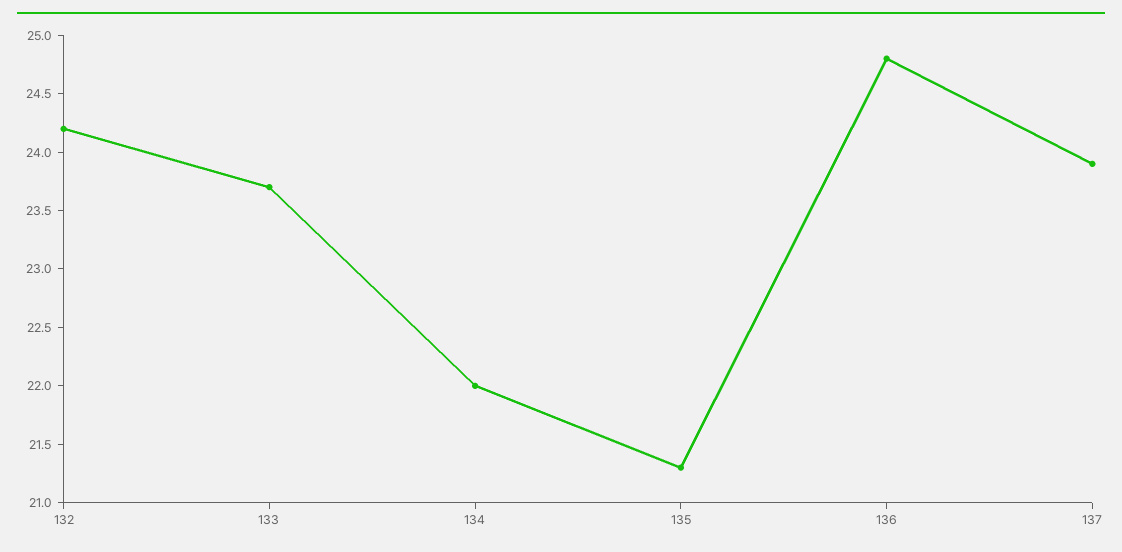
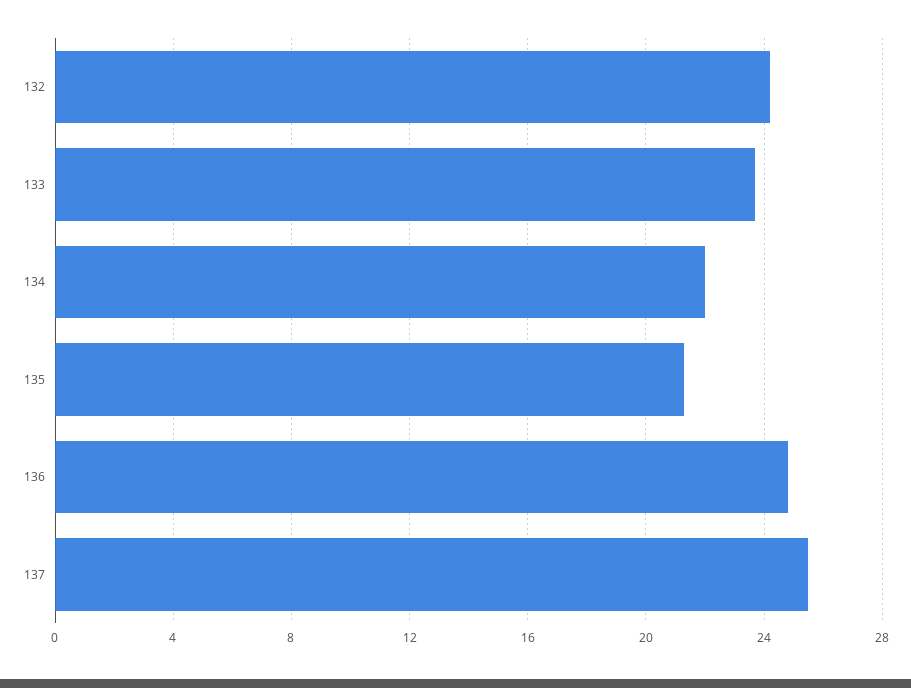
  {
    "132": 24.2,
    "133": 23.7,
    "134": 22,
    "135": 21.3,
    "136": 24.8,
-   "137": 23.9
+   "137": 25.5
  }

